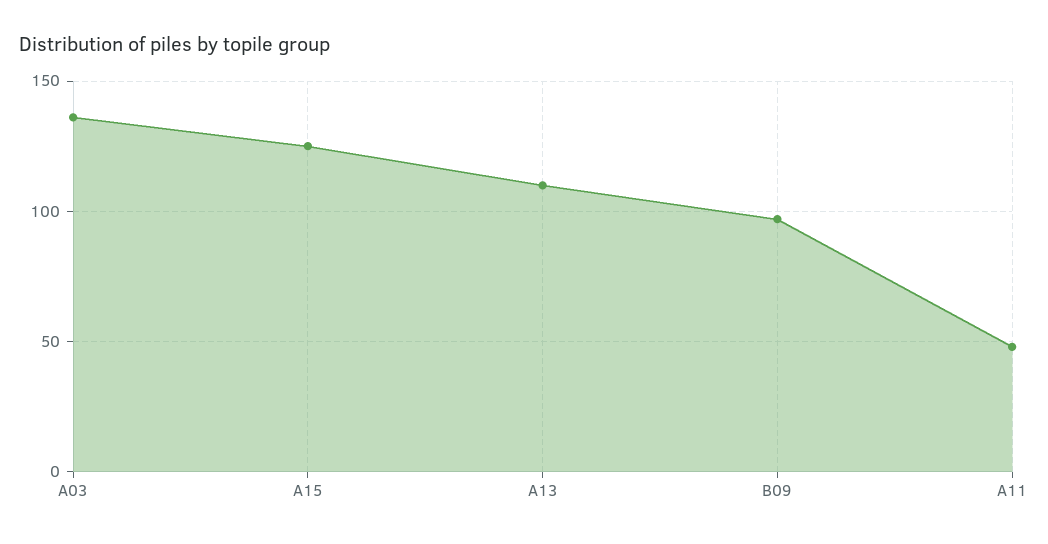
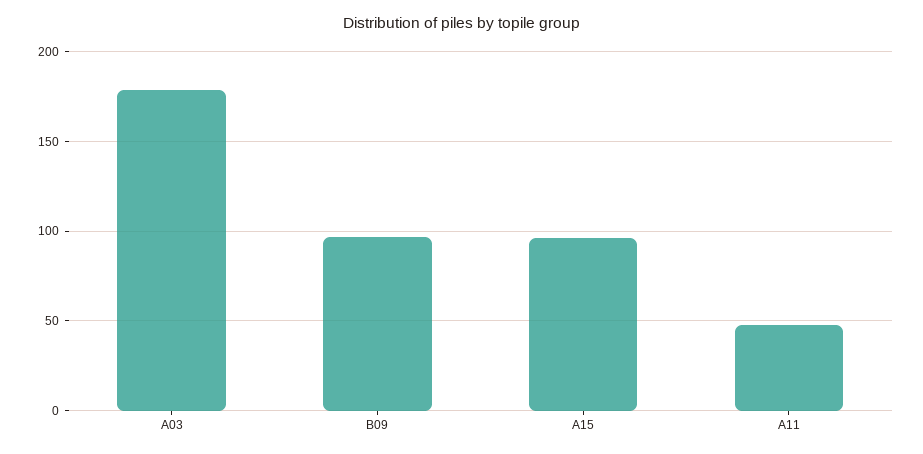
  {
-   "A03": 135,
+   "A03": 180,
-   "A15": 125,
+   "A15": 95,
-   "A13": 110,
    "B09": 95,
    "A11": 50
  }

